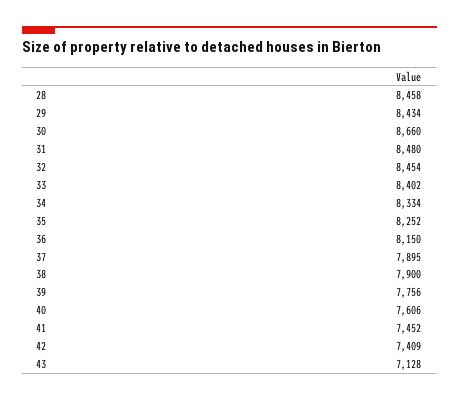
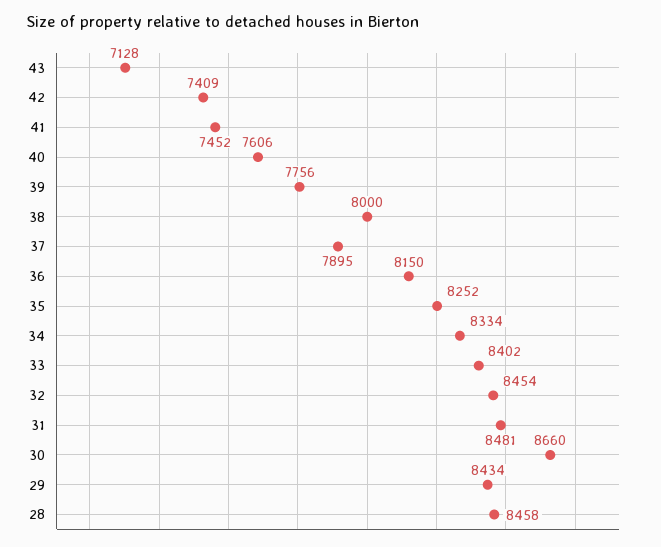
  {
    "28": 8458,
    "29": 8434,
    "30": 8660,
-   "31": 8480,
+   "31": 8481,
    "32": 8454,
    "33": 8402,
    "34": 8334,
    "35": 8252,
    "36": 8150,
    "37": 7895,
-   "38": 7900,
+   "38": 8000,
    "39": 7756,
    "40": 7606,
    "41": 7452,
    "42": 7409,
    "43": 7128
  }

